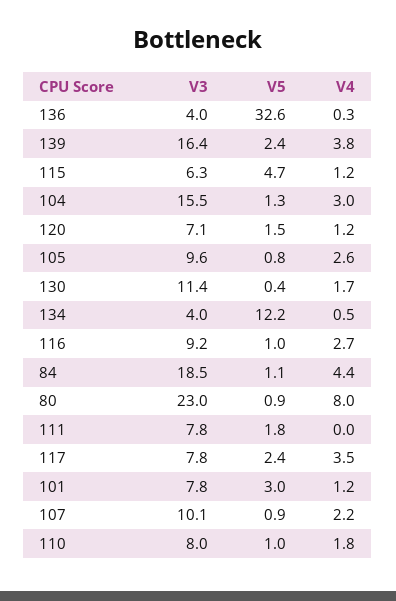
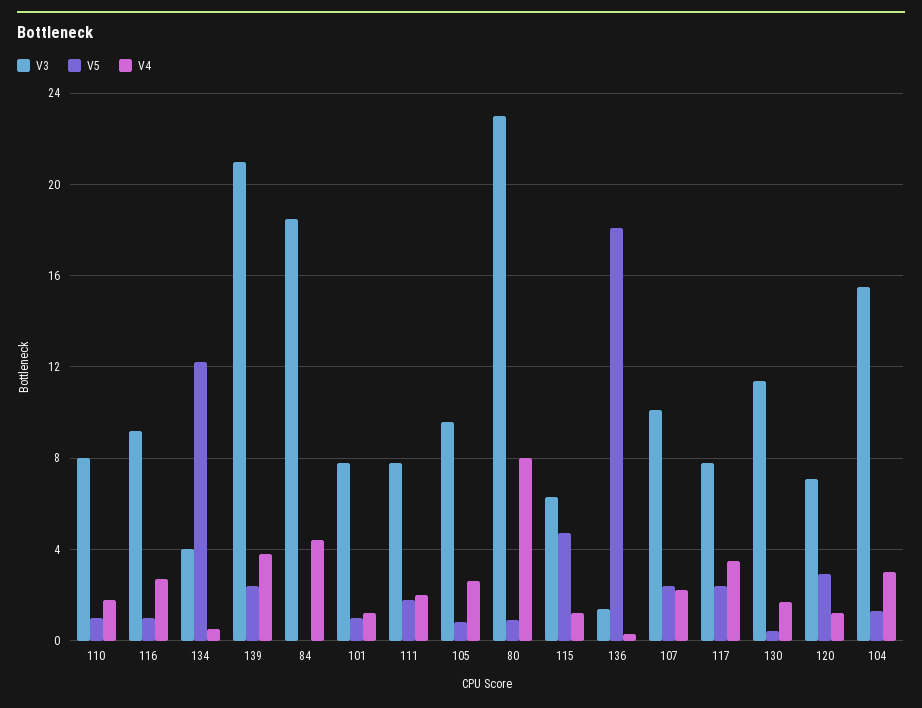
  {
    "V3": {
-     "136": 4,
+     "136": 1.5,
-     "139": 16.4,
+     "139": 21,
      "115": 6.3,
      "104": 15.5,
      "120": 7.1,
      "105": 9.6,
      "130": 11.4,
      "134": 4,
      "116": 9.2,
      "84": 18.5,
      "80": 23,
      "111": 7.8,
      "117": 7.8,
      "101": 7.8,
      "107": 10.1,
      "110": 8
    },
    "V5": {
-     "136": 32.6,
+     "136": 18,
      "139": 2.4,
      "115": 4.7,
      "104": 1.3,
-     "120": 1.5,
+     "120": 3,
      "105": 0.8,
      "130": 0.4,
      "134": 12.2,
      "116": 1,
-     "84": 1.1,
+     "84": 0,
      "80": 0.9,
      "111": 1.8,
      "117": 2.4,
-     "101": 3,
+     "101": 1,
-     "107": 0.9,
+     "107": 2.5,
      "110": 1
    },
    "V4": {
      "136": 0.3,
      "139": 3.8,
      "115": 1.2,
      "104": 3,
      "120": 1.2,
      "105": 2.6,
      "130": 1.7,
      "134": 0.5,
      "116": 2.7,
      "84": 4.4,
      "80": 8,
-     "111": 0,
+     "111": 2,
      "117": 3.5,
      "101": 1.2,
      "107": 2.2,
      "110": 1.8
    }
  }

